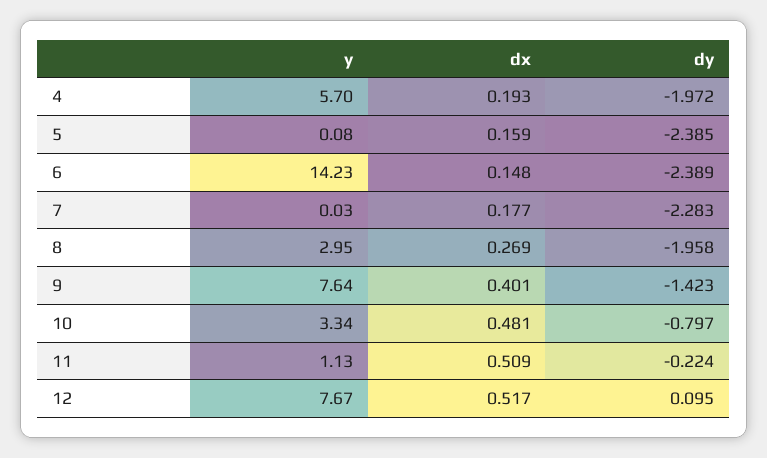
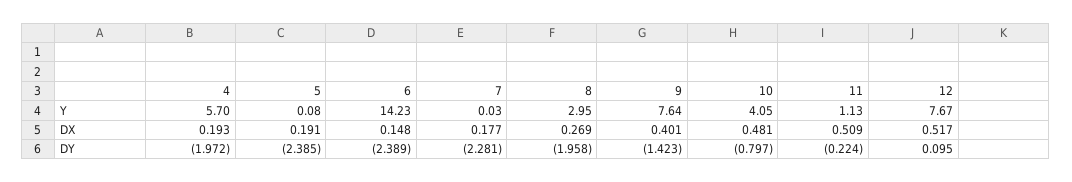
  {
    "y": {
      "4": 5.7,
      "5": 0.08,
      "6": 14.23,
      "7": 0.03,
      "8": 2.95,
      "9": 7.64,
-     "10": 3.34,
+     "10": 4.05,
      "11": 1.13,
      "12": 7.67
    },
    "dx": {
      "4": 0.193,
-     "5": 0.159,
+     "5": 0.191,
      "6": 0.148,
      "7": 0.177,
      "8": 0.269,
      "9": 0.401,
      "10": 0.481,
      "11": 0.509,
      "12": 0.517
    },
    "dy": {
      "4": -1.972,
      "5": -2.385,
      "6": -2.389,
-     "7": -2.283,
+     "7": -2.281,
      "8": -1.958,
      "9": -1.423,
      "10": -0.797,
      "11": -0.224,
      "12": 0.095
    }
  }

